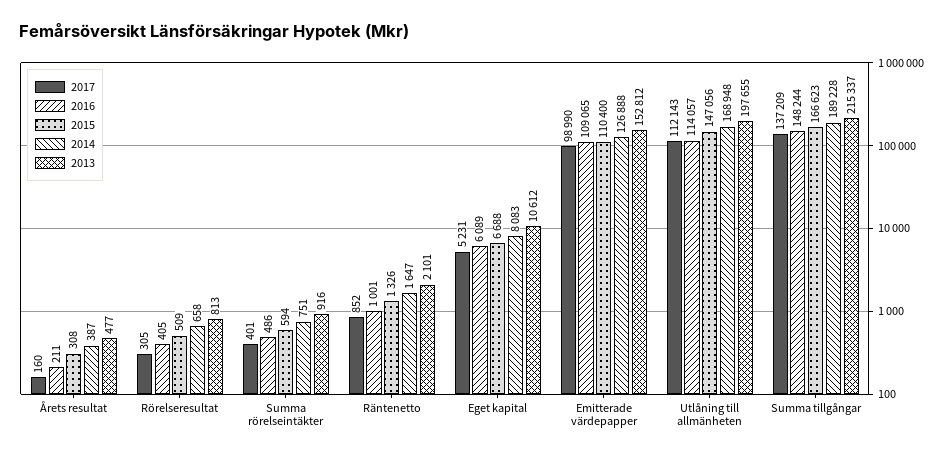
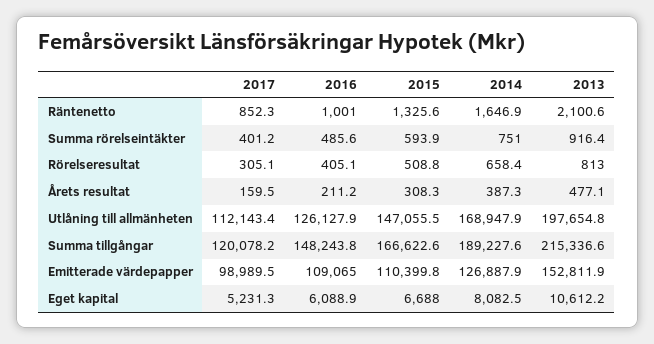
  {
    "2017": {
      "Årets resultat": 159.5,
      "Rörelseresultat": 305.1,
      "Summa rörelseintäkter": 401.2,
      "Räntenetto": 852.3,
      "Eget kapital": 5231.3,
      "Emitterade värdepapper": 98989.5,
      "Utlåning till allmänheten": 112143.4,
-     "Summa tillgångar": 137209
+     "Summa tillgångar": 120078.2
    },
    "2016": {
      "Årets resultat": 211.2,
      "Rörelseresultat": 405.1,
      "Summa rörelseintäkter": 485.6,
      "Räntenetto": 1001,
      "Eget kapital": 6088.9,
      "Emitterade värdepapper": 109065,
-     "Utlåning till allmänheten": 114057,
+     "Utlåning till allmänheten": 126127.9,
      "Summa tillgångar": 148243.8
    },
    "2015": {
      "Årets resultat": 308.3,
      "Rörelseresultat": 508.8,
      "Summa rörelseintäkter": 593.9,
      "Räntenetto": 1325.6,
      "Eget kapital": 6688,
      "Emitterade värdepapper": 110399.8,
      "Utlåning till allmänheten": 147055.5,
      "Summa tillgångar": 166622.6
    },
    "2014": {
      "Årets resultat": 387.3,
      "Rörelseresultat": 658.4,
      "Summa rörelseintäkter": 751,
      "Räntenetto": 1646.9,
      "Eget kapital": 8082.5,
      "Emitterade värdepapper": 126887.9,
      "Utlåning till allmänheten": 168947.9,
      "Summa tillgångar": 189227.6
    },
    "2013": {
      "Årets resultat": 477.1,
      "Rörelseresultat": 813,
      "Summa rörelseintäkter": 916.4,
      "Räntenetto": 2100.6,
      "Eget kapital": 10612.2,
      "Emitterade värdepapper": 152811.9,
      "Utlåning till allmänheten": 197654.8,
      "Summa tillgångar": 215336.6
    }
  }

